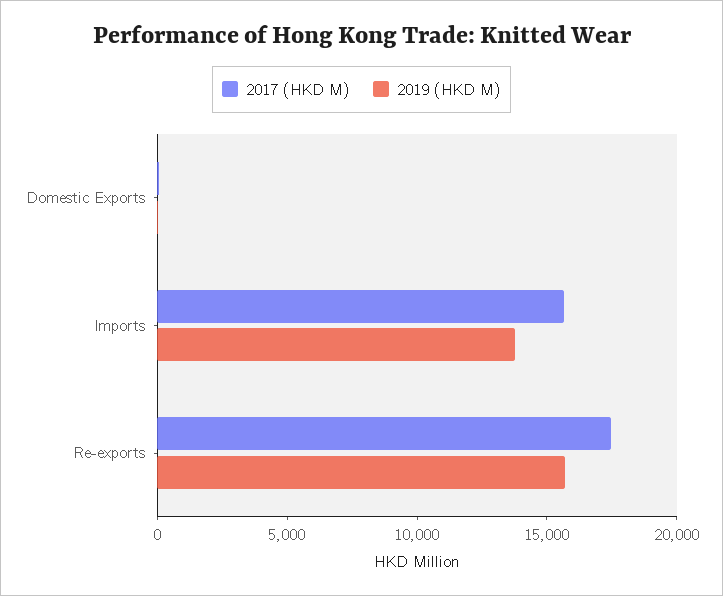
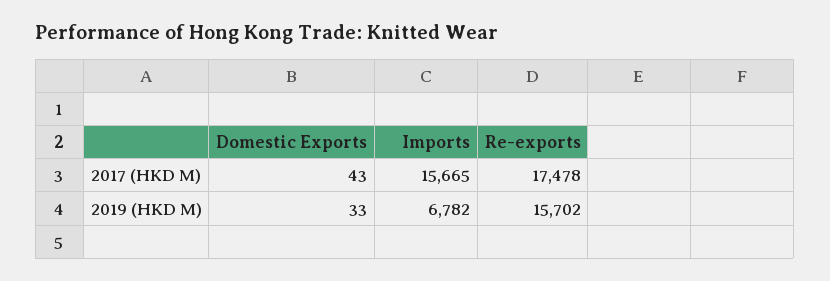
  {
    "2017 (HKD M)": {
      "Domestic Exports": 43,
      "Imports": 15665,
      "Re-exports": 17478
    },
    "2019 (HKD M)": {
      "Domestic Exports": 33,
-     "Imports": 14000,
+     "Imports": 6782,
      "Re-exports": 15702
    }
  }

